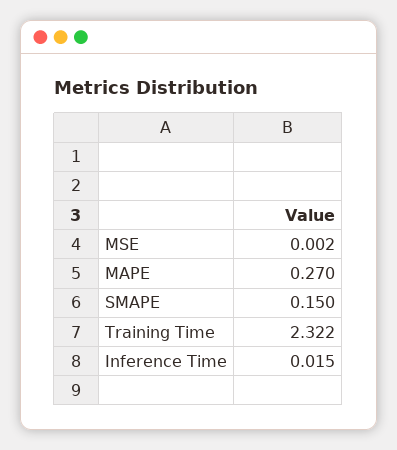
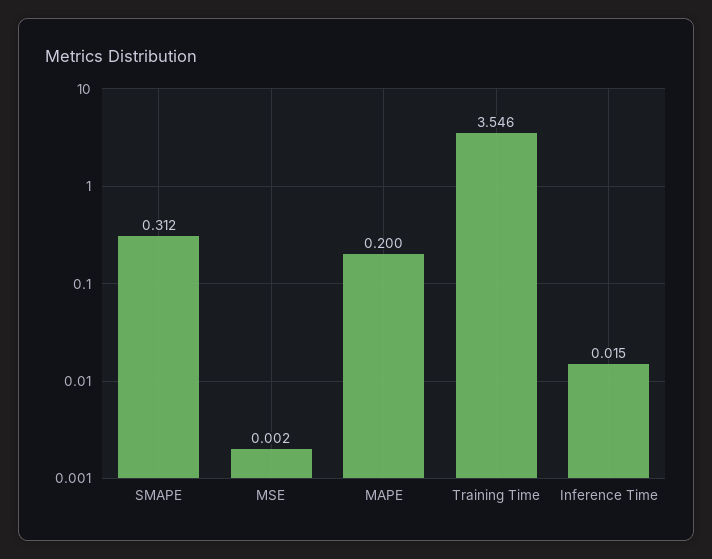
  {
    "MSE": 0.002,
-   "MAPE": 0.27,
+   "MAPE": 0.2,
-   "SMAPE": 0.15,
+   "SMAPE": 0.312,
-   "Training Time": 2.322,
+   "Training Time": 3.546,
    "Inference Time": 0.015
  }

